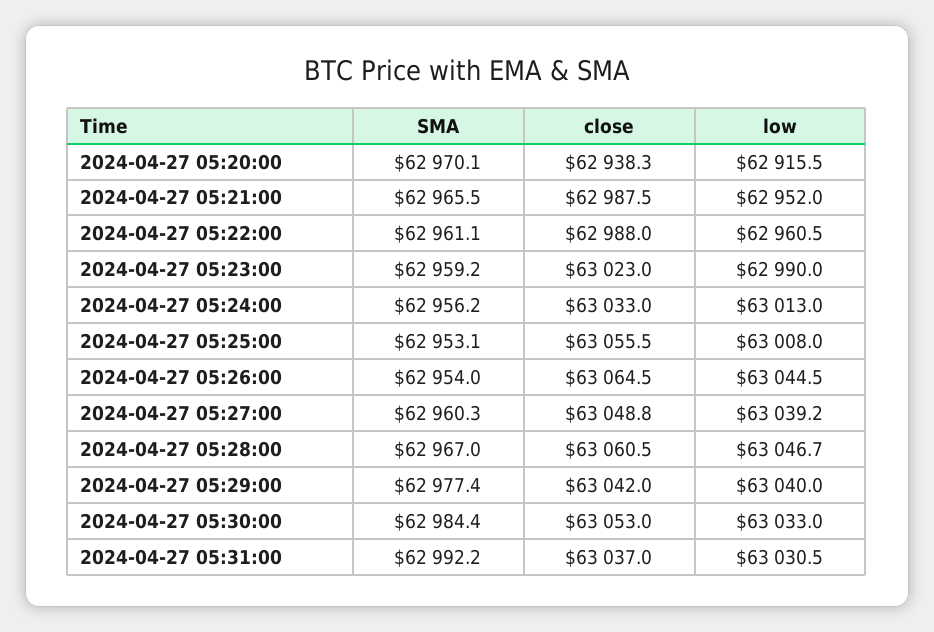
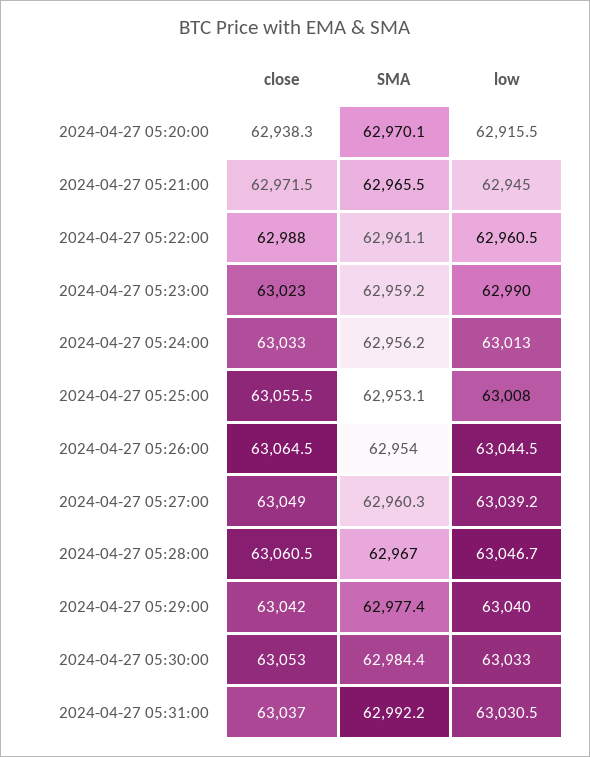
  {
    "SMA": {
      "2024-04-27 05:20:00": 62970.1,
      "2024-04-27 05:21:00": 62965.5,
      "2024-04-27 05:22:00": 62961.1,
      "2024-04-27 05:23:00": 62959.2,
      "2024-04-27 05:24:00": 62956.2,
      "2024-04-27 05:25:00": 62953.1,
      "2024-04-27 05:26:00": 62954,
      "2024-04-27 05:27:00": 62960.3,
      "2024-04-27 05:28:00": 62967,
      "2024-04-27 05:29:00": 62977.4,
      "2024-04-27 05:30:00": 62984.4,
      "2024-04-27 05:31:00": 62992.2
    },
    "close": {
      "2024-04-27 05:20:00": 62938.3,
-     "2024-04-27 05:21:00": 62987.5,
+     "2024-04-27 05:21:00": 62971.5,
      "2024-04-27 05:22:00": 62988,
      "2024-04-27 05:23:00": 63023,
      "2024-04-27 05:24:00": 63033,
      "2024-04-27 05:25:00": 63055.5,
      "2024-04-27 05:26:00": 63064.5,
-     "2024-04-27 05:27:00": 63048.8,
+     "2024-04-27 05:27:00": 63049,
      "2024-04-27 05:28:00": 63060.5,
      "2024-04-27 05:29:00": 63042,
      "2024-04-27 05:30:00": 63053,
      "2024-04-27 05:31:00": 63037
    },
    "low": {
      "2024-04-27 05:20:00": 62915.5,
-     "2024-04-27 05:21:00": 62952,
+     "2024-04-27 05:21:00": 62945,
      "2024-04-27 05:22:00": 62960.5,
      "2024-04-27 05:23:00": 62990,
      "2024-04-27 05:24:00": 63013,
      "2024-04-27 05:25:00": 63008,
      "2024-04-27 05:26:00": 63044.5,
      "2024-04-27 05:27:00": 63039.2,
      "2024-04-27 05:28:00": 63046.7,
      "2024-04-27 05:29:00": 63040,
      "2024-04-27 05:30:00": 63033,
      "2024-04-27 05:31:00": 63030.5
    }
  }

